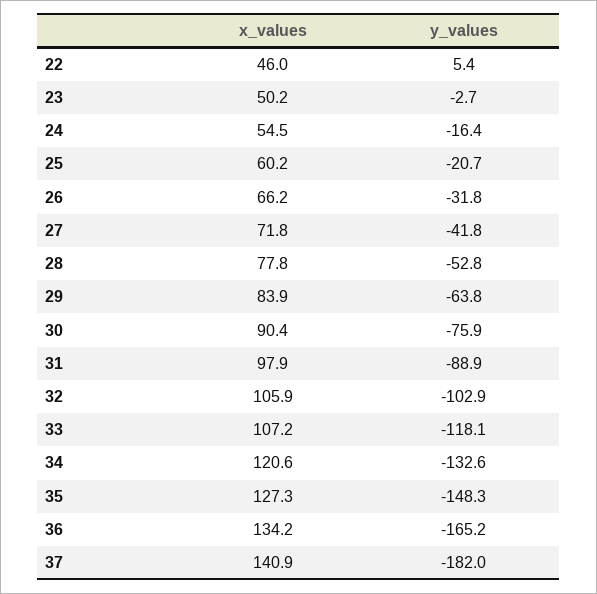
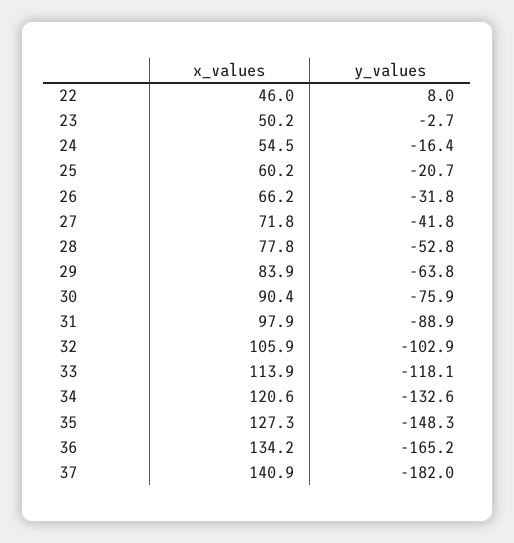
  {
    "x_values": {
      "22": 46,
      "23": 50.2,
      "24": 54.5,
      "25": 60.2,
      "26": 66.2,
      "27": 71.8,
      "28": 77.8,
      "29": 83.9,
      "30": 90.4,
      "31": 97.9,
      "32": 105.9,
-     "33": 107.2,
+     "33": 113.9,
      "34": 120.6,
      "35": 127.3,
      "36": 134.2,
      "37": 140.9
    },
    "y_values": {
-     "22": 5.4,
+     "22": 8,
      "23": -2.7,
      "24": -16.4,
      "25": -20.7,
      "26": -31.8,
      "27": -41.8,
      "28": -52.8,
      "29": -63.8,
      "30": -75.9,
      "31": -88.9,
      "32": -102.9,
      "33": -118.1,
      "34": -132.6,
      "35": -148.3,
      "36": -165.2,
      "37": -182
    }
  }

